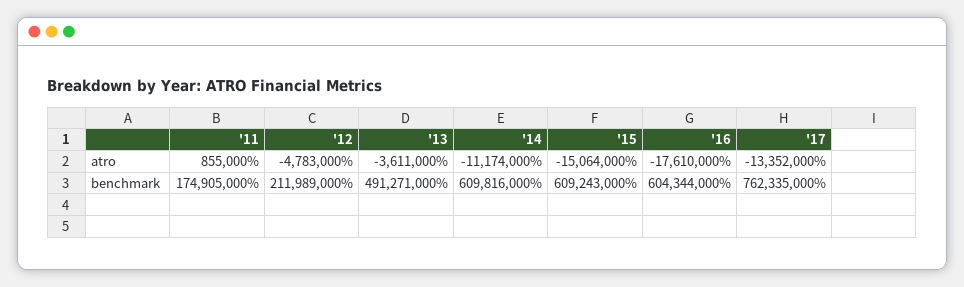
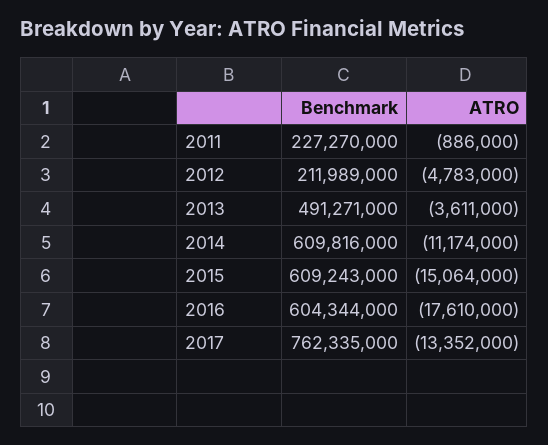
  {
    "'11": {
-     "atro": 855000,
+     "atro": -886000,
-     "benchmark": 174905000
+     "benchmark": 227270000
    },
    "'12": {
      "atro": -4783000,
      "benchmark": 211989000
    },
    "'13": {
      "atro": -3611000,
      "benchmark": 491271000
    },
    "'14": {
      "atro": -11174000,
      "benchmark": 609816000
    },
    "'15": {
      "atro": -15064000,
      "benchmark": 609243000
    },
    "'16": {
      "atro": -17610000,
      "benchmark": 604344000
    },
    "'17": {
      "atro": -13352000,
      "benchmark": 762335000
    }
  }

